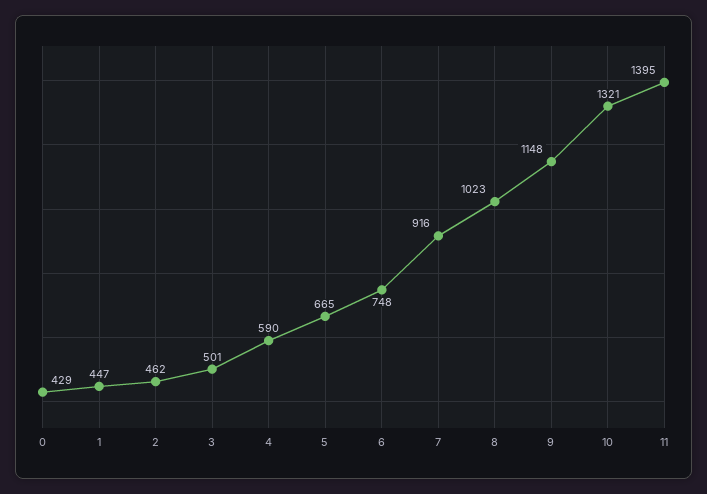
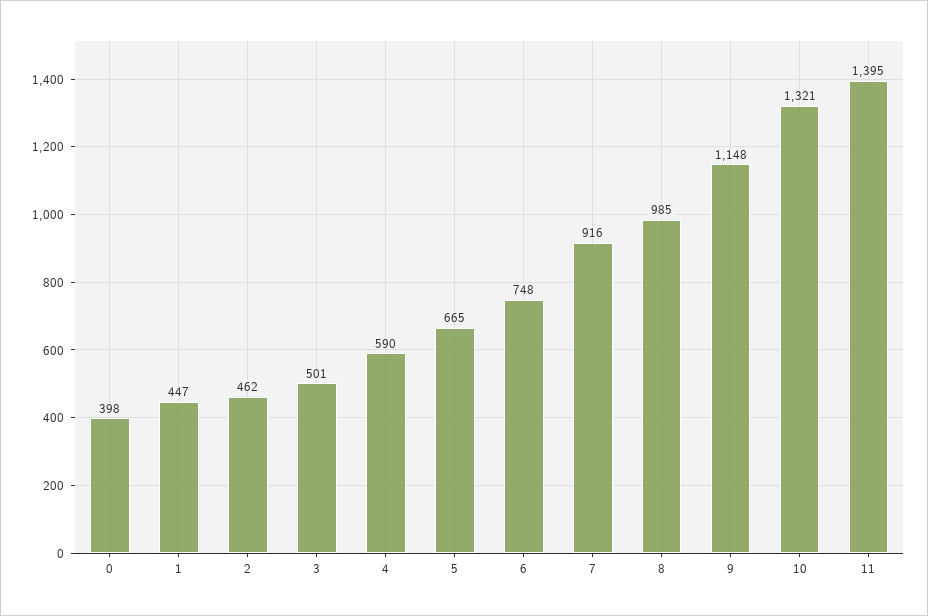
  {
-   "0": 429,
+   "0": 398,
    "1": 447,
    "2": 462,
    "3": 501,
    "4": 590,
    "5": 665,
    "6": 748,
    "7": 916,
-   "8": 1023,
+   "8": 985,
    "9": 1148,
    "10": 1321,
    "11": 1395
  }

